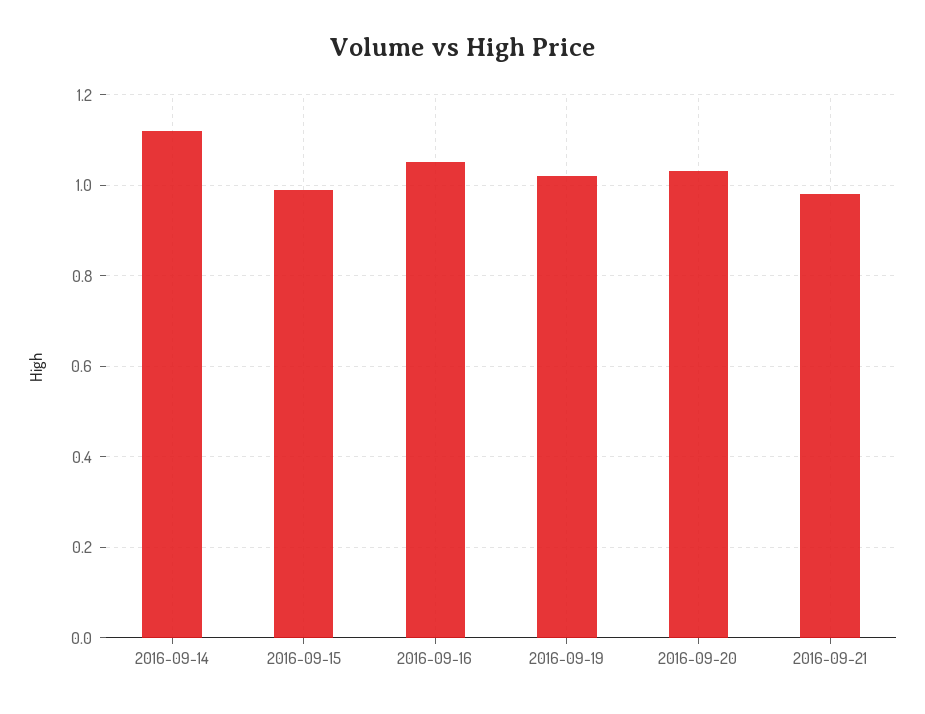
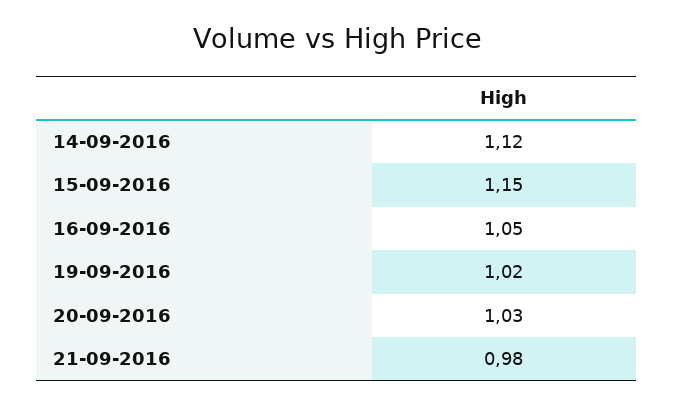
  {
    "2016-09-14": 1.12,
-   "2016-09-15": 1,
+   "2016-09-15": 1.15,
    "2016-09-16": 1.05,
    "2016-09-19": 1.02,
    "2016-09-20": 1.03,
    "2016-09-21": 0.98
  }

